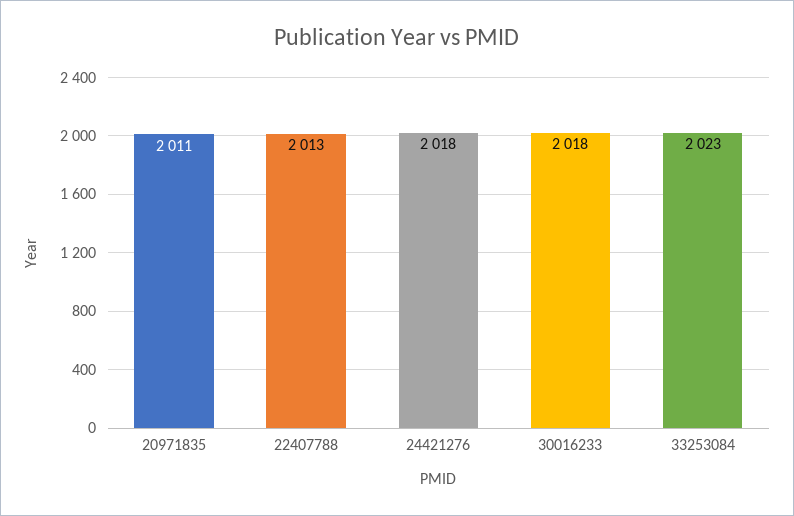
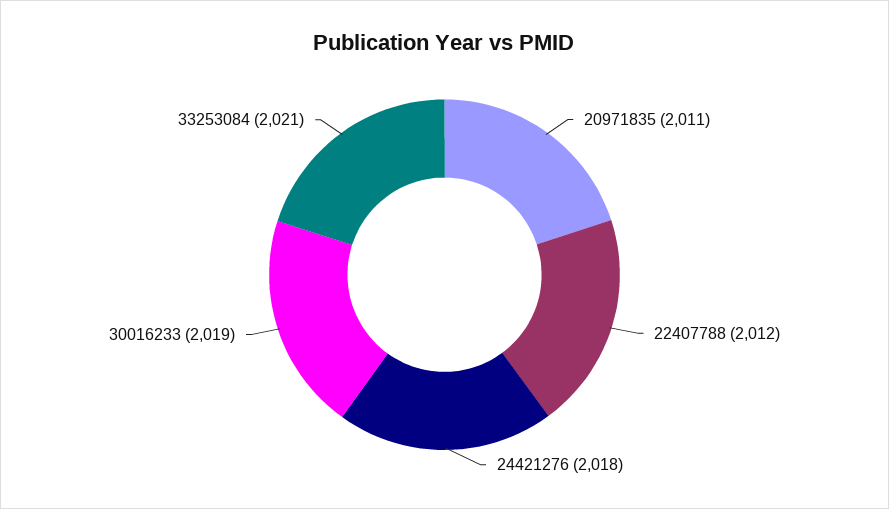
  {
    "20971835": 2011,
-   "22407788": 2013,
+   "22407788": 2012,
    "24421276": 2018,
-   "30016233": 2018,
+   "30016233": 2019,
-   "33253084": 2023
+   "33253084": 2021
  }

